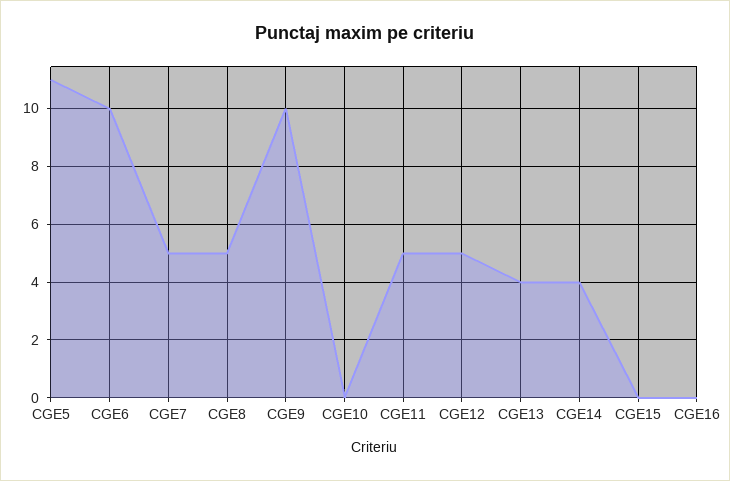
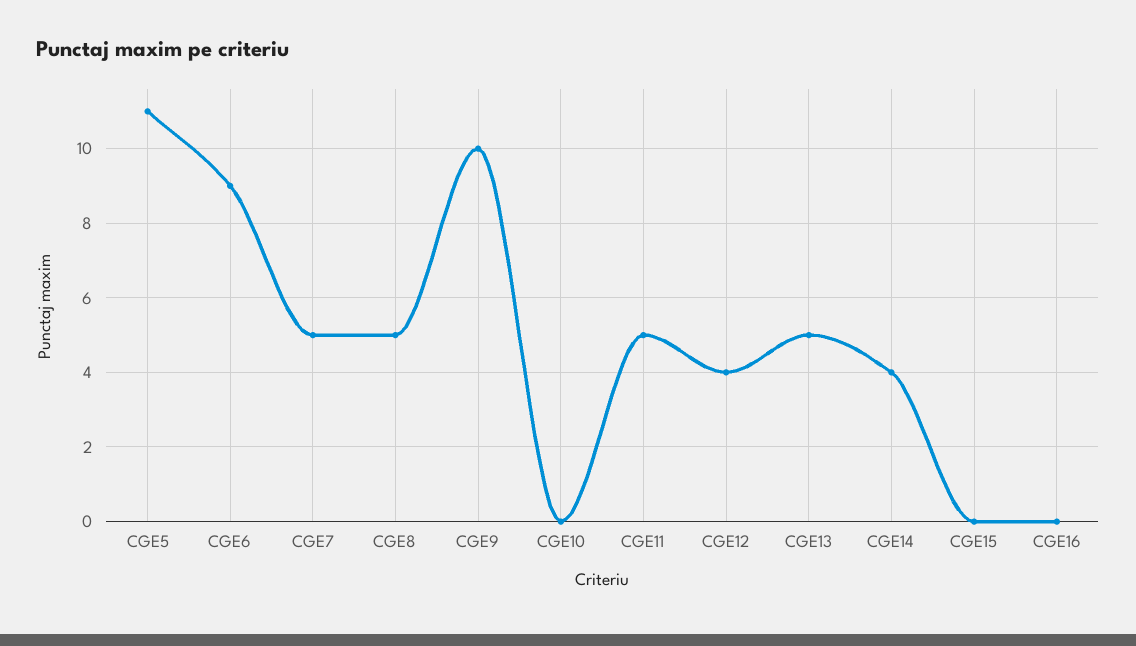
  {
    "CGE5": 11,
-   "CGE6": 10,
+   "CGE6": 9,
    "CGE7": 5,
    "CGE8": 5,
    "CGE9": 10,
    "CGE10": 0,
    "CGE11": 5,
-   "CGE12": 5,
+   "CGE12": 4,
-   "CGE13": 4,
+   "CGE13": 5,
    "CGE14": 4,
    "CGE15": 0,
    "CGE16": 0
  }

